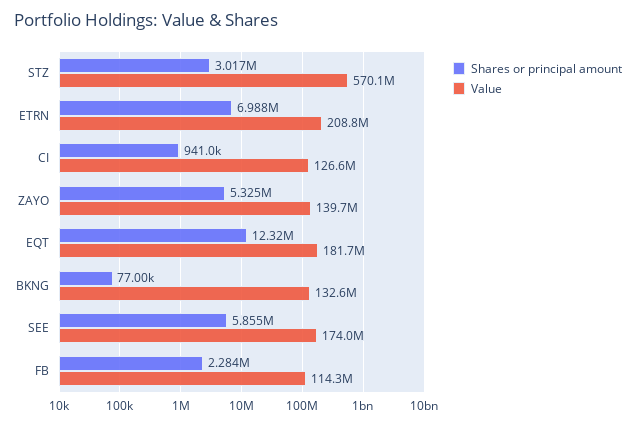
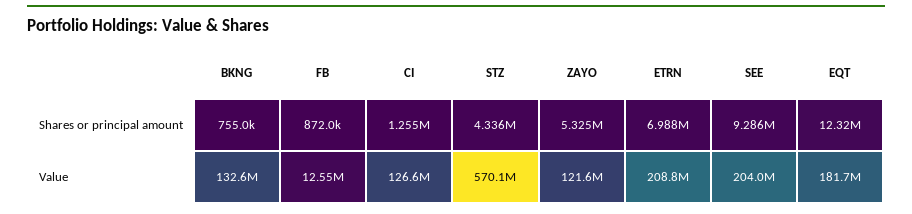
  {
    "Shares or principal amount": {
-     "STZ": 3017000,
+     "STZ": 4336000,
      "ETRN": 6988000,
-     "CI": 941000,
+     "CI": 1255000,
      "ZAYO": 5325000,
      "EQT": 12320000,
-     "BKNG": 77000,
+     "BKNG": 755000,
-     "SEE": 5855000,
+     "SEE": 9286000,
-     "FB": 2284000
+     "FB": 872000
    },
    "Value": {
      "STZ": 570100000,
      "ETRN": 208800000,
      "CI": 126600000,
-     "ZAYO": 139700000,
+     "ZAYO": 121600000,
      "EQT": 181700000,
      "BKNG": 132600000,
-     "SEE": 174000000,
+     "SEE": 204000000,
-     "FB": 114300000
+     "FB": 12550000
    }
  }

